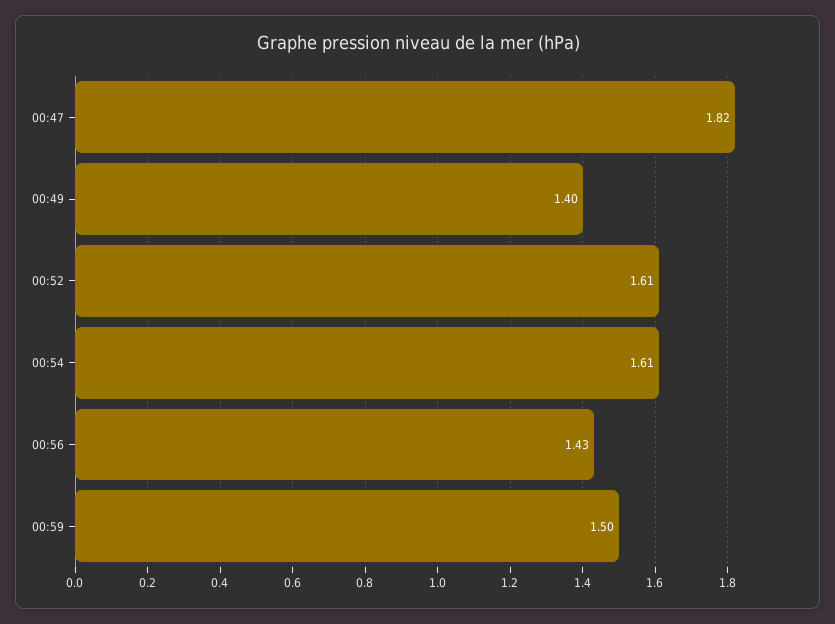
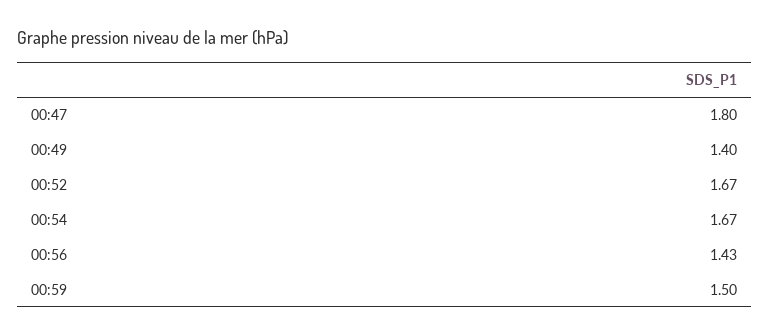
  {
-   "00:47": 1.82,
+   "00:47": 1.8,
    "00:49": 1.4,
-   "00:52": 1.61,
+   "00:52": 1.67,
-   "00:54": 1.61,
+   "00:54": 1.67,
    "00:56": 1.43,
    "00:59": 1.5
  }

